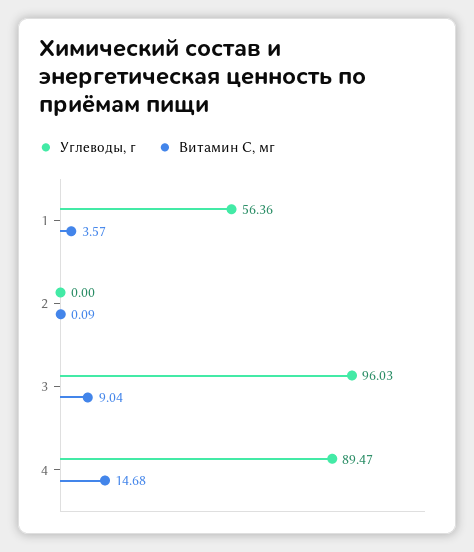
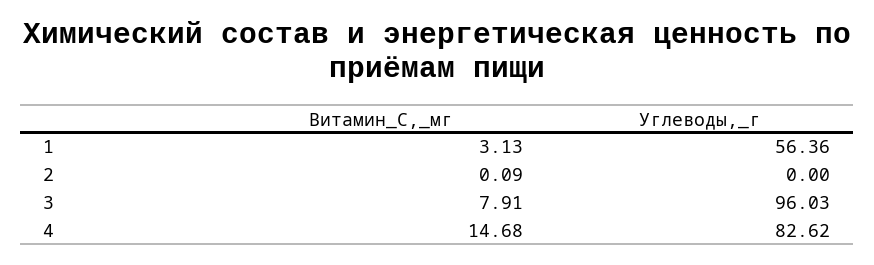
  {
    "Углеводы, г": {
      "1": 56.36,
      "2": 0,
      "3": 96.03,
-     "4": 89.47
+     "4": 82.62
    },
    "Витамин С, мг": {
-     "1": 3.57,
+     "1": 3.13,
      "2": 0.09,
-     "3": 9.04,
+     "3": 7.91,
      "4": 14.68
    }
  }

